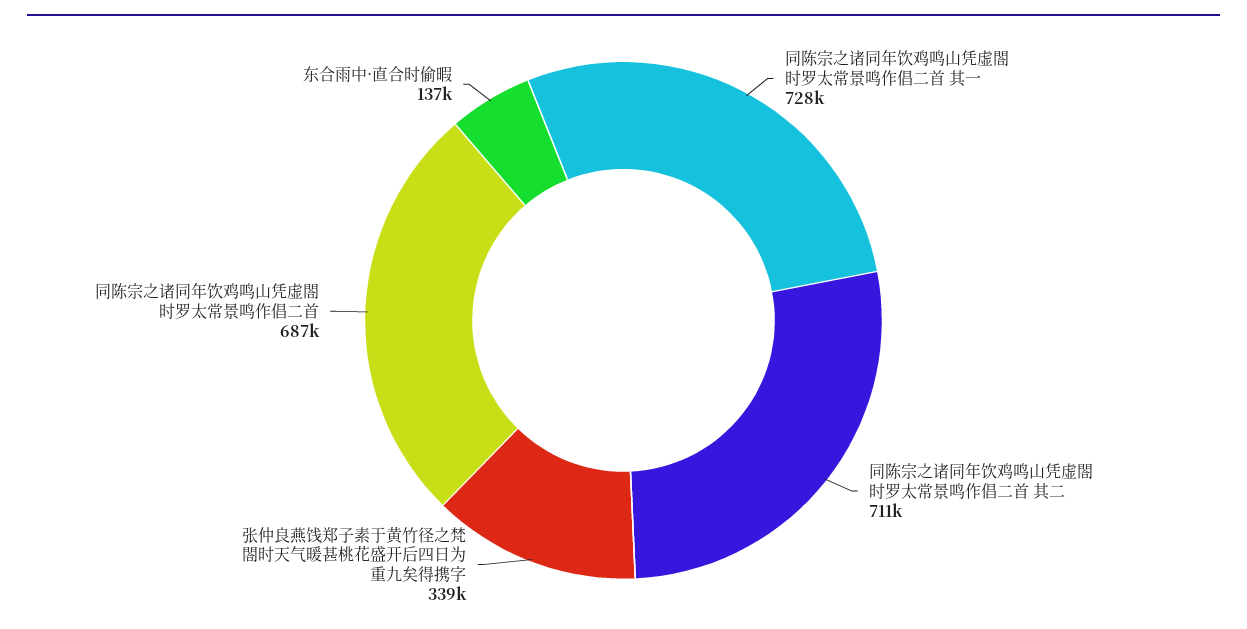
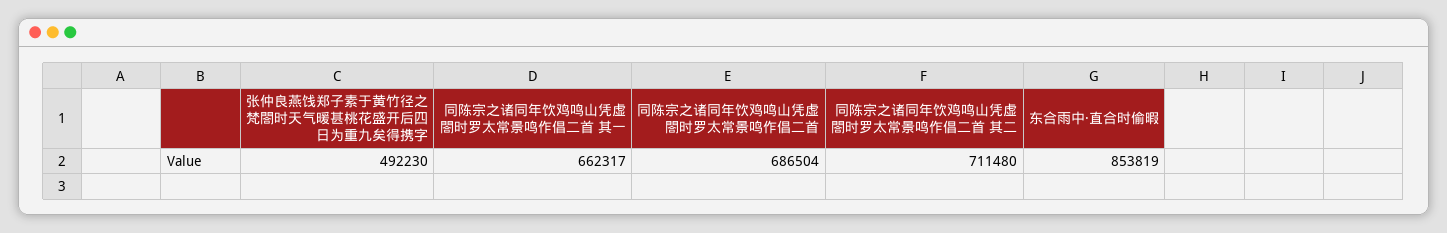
  {
-   "同陈宗之诸同年饮鸡鸣山凭虚閤时罗太常景鸣作倡二首 其一": 728000,
+   "同陈宗之诸同年饮鸡鸣山凭虚閤时罗太常景鸣作倡二首 其一": 662317,
    "同陈宗之诸同年饮鸡鸣山凭虚閤时罗太常景鸣作倡二首 其二": 711480,
-   "张仲良燕饯郑子素于黄竹径之梵閤时天气暖甚桃花盛开后四日为重九矣得携字": 339000,
+   "张仲良燕饯郑子素于黄竹径之梵閤时天气暖甚桃花盛开后四日为重九矣得携字": 492230,
    "同陈宗之诸同年饮鸡鸣山凭虚閤时罗太常景鸣作倡二首": 686504,
-   "东合雨中·直合时偷暇": 137000
+   "东合雨中·直合时偷暇": 853819
  }

